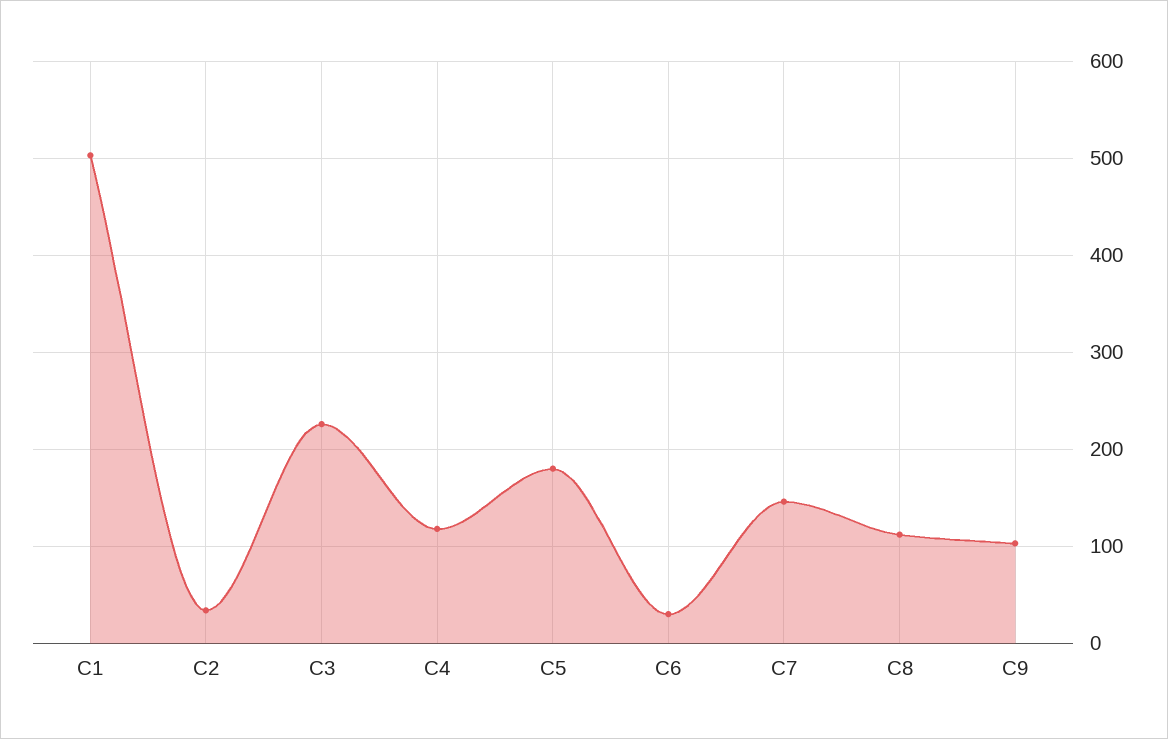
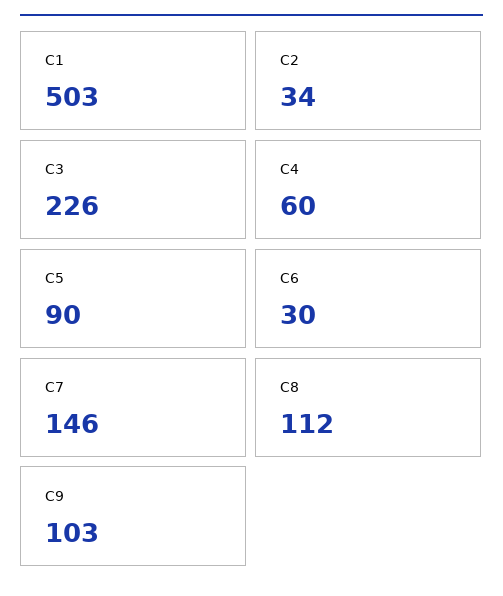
  {
    "C1": 503,
    "C2": 34,
    "C3": 226,
-   "C4": 120,
+   "C4": 60,
-   "C5": 180,
+   "C5": 90,
    "C6": 30,
    "C7": 146,
    "C8": 112,
    "C9": 103
  }

